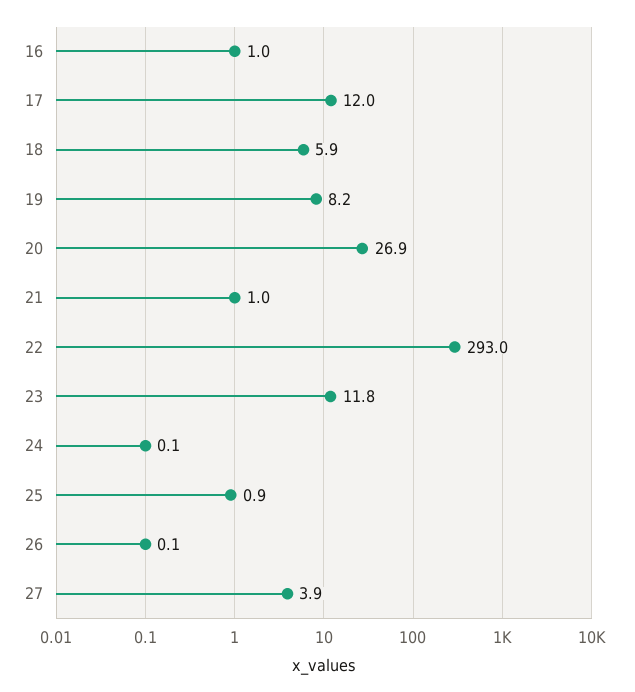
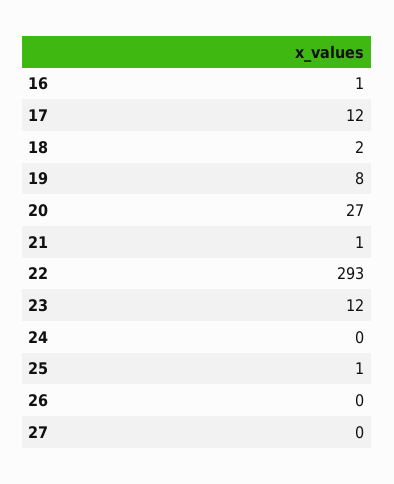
  {
    "16": 1,
    "17": 12,
-   "18": 5.9,
+   "18": 2,
    "19": 8.2,
    "20": 26.9,
    "21": 1,
    "22": 293,
    "23": 11.8,
    "24": 0.1,
    "25": 0.9,
    "26": 0.1,
-   "27": 3.9
+   "27": 0
  }

